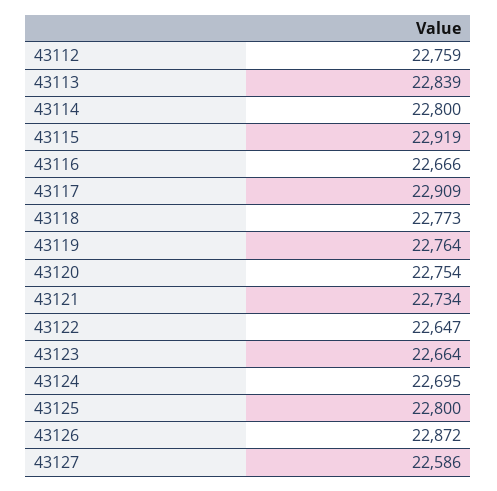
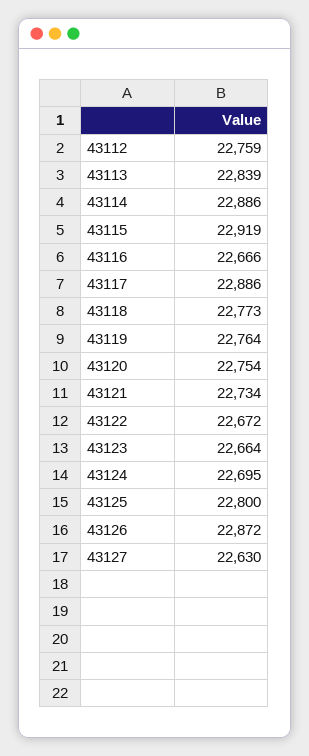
  {
    "43112": 22759,
    "43113": 22839,
-   "43114": 22800,
+   "43114": 22886,
    "43115": 22919,
    "43116": 22666,
-   "43117": 22909,
+   "43117": 22886,
    "43118": 22773,
    "43119": 22764,
    "43120": 22754,
    "43121": 22734,
-   "43122": 22647,
+   "43122": 22672,
    "43123": 22664,
    "43124": 22695,
    "43125": 22800,
    "43126": 22872,
-   "43127": 22586
+   "43127": 22630
  }

